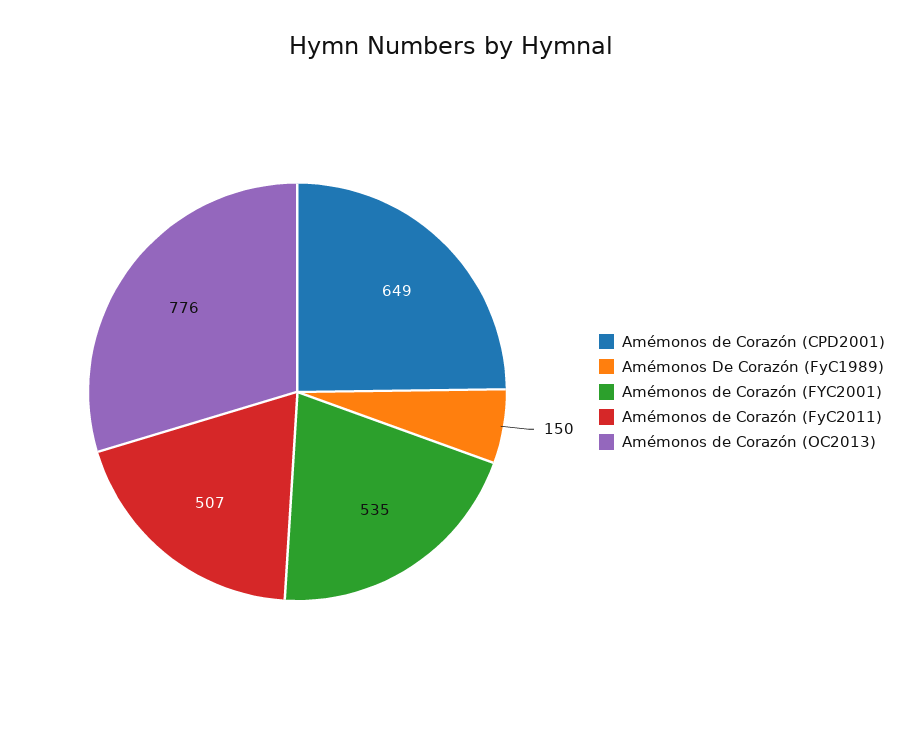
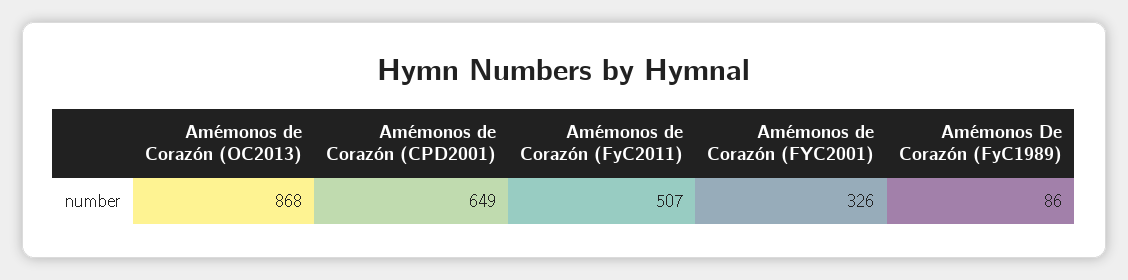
  {
    "Amémonos de Corazón (CPD2001)": 649,
-   "Amémonos De Corazón (FyC1989)": 150,
+   "Amémonos De Corazón (FyC1989)": 86,
-   "Amémonos de Corazón (FYC2001)": 535,
+   "Amémonos de Corazón (FYC2001)": 326,
    "Amémonos de Corazón (FyC2011)": 507,
-   "Amémonos de Corazón (OC2013)": 776
+   "Amémonos de Corazón (OC2013)": 868
  }

